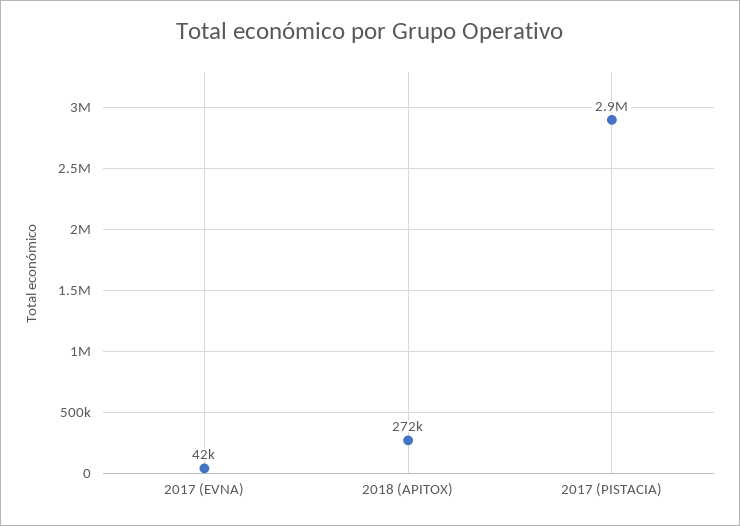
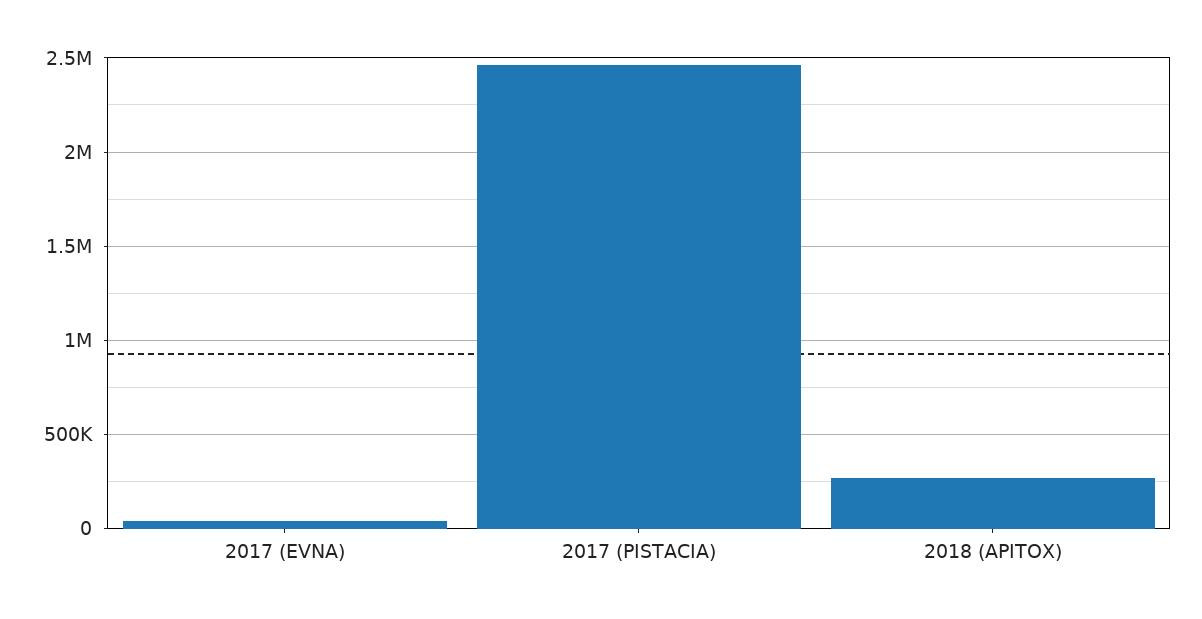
  {
    "2017 (EVNA)": 42000,
    "2018 (APITOX)": 272000,
-   "2017 (PISTACIA)": 2900000
+   "2017 (PISTACIA)": 2450000
  }

